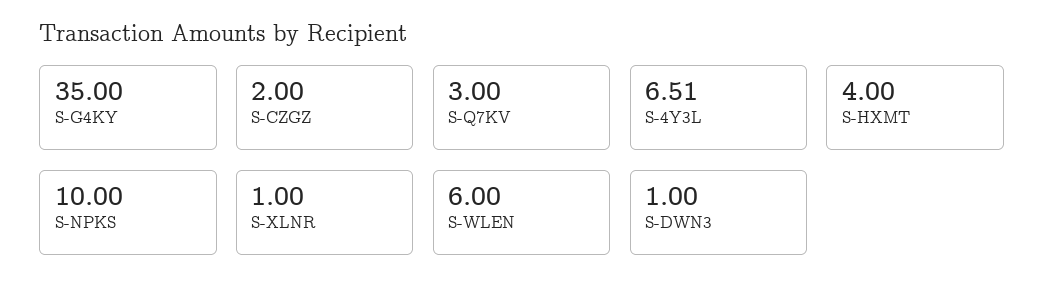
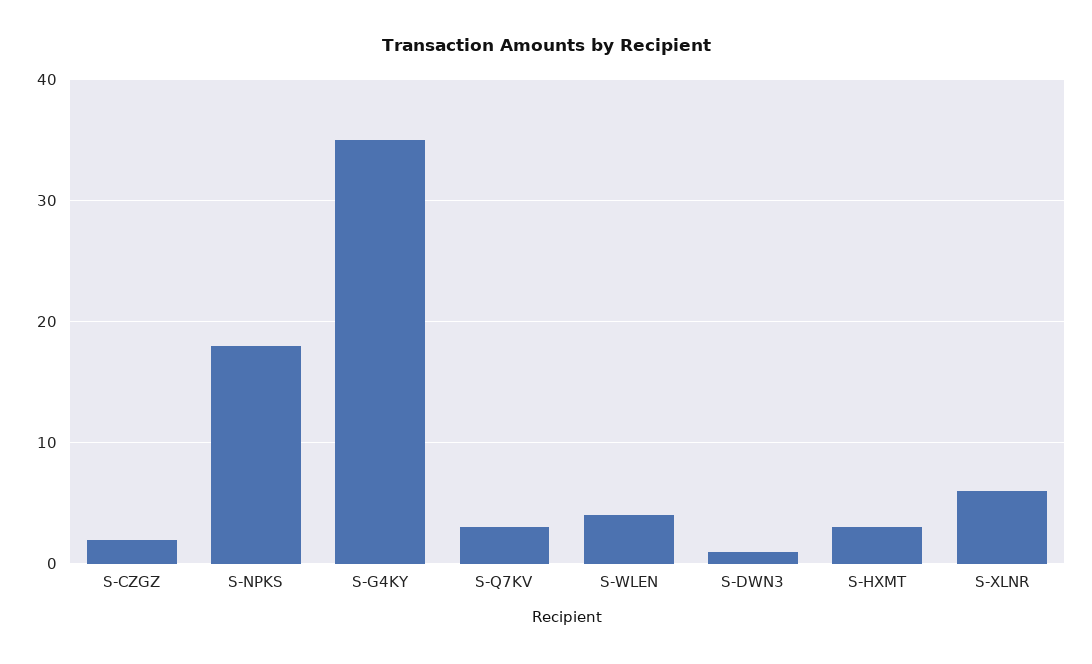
  {
    "S-G4KY": 35,
    "S-CZGZ": 2,
    "S-Q7KV": 3,
-   "S-4Y3L": 6.51,
-   "S-HXMT": 4,
+   "S-HXMT": 3,
-   "S-NPKS": 10,
+   "S-NPKS": 18,
-   "S-XLNR": 1,
+   "S-XLNR": 6,
-   "S-WLEN": 6,
+   "S-WLEN": 4,
    "S-DWN3": 1
  }

